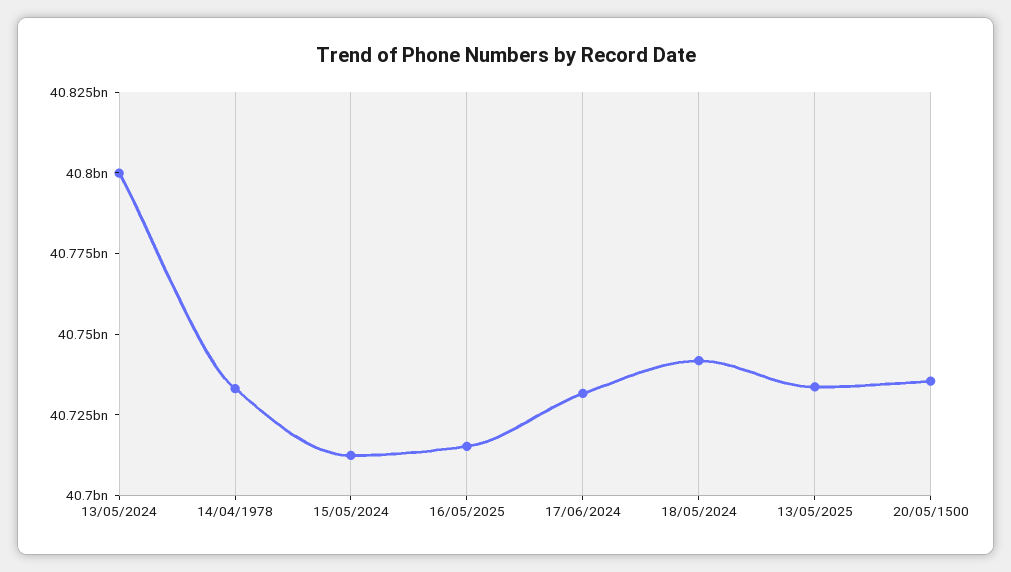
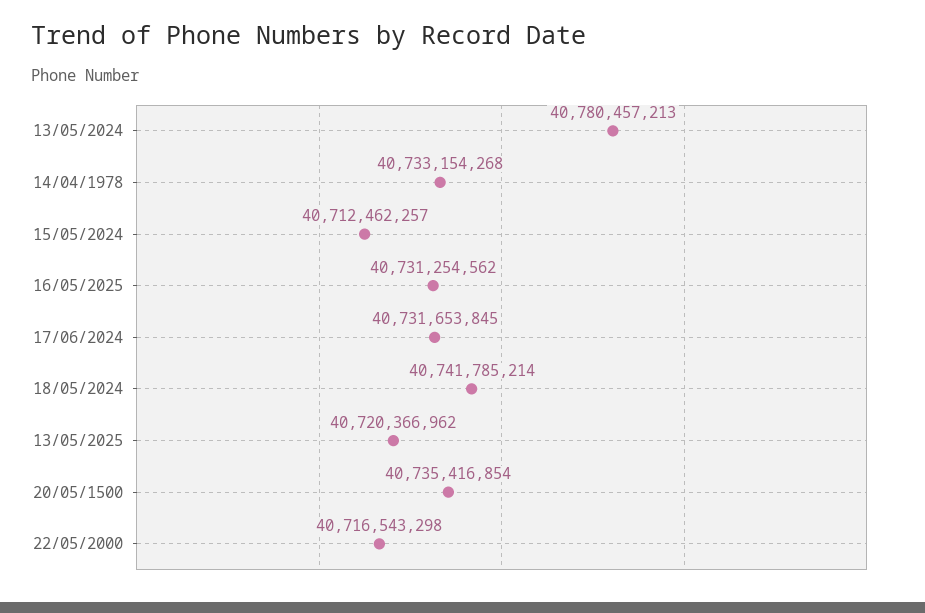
  {
-   "13/05/2024": 40800000000,
+   "13/05/2024": 40780457213,
    "14/04/1978": 40733154268,
    "15/05/2024": 40712462257,
-   "16/05/2025": 40715000000,
+   "16/05/2025": 40731254562,
    "17/06/2024": 40731653845,
    "18/05/2024": 40741785214,
-   "13/05/2025": 40735000000,
+   "13/05/2025": 40720366962,
-   "20/05/1500": 40735416854
+   "20/05/1500": 40735416854,
+   "22/05/2000": 40716543298
  }

